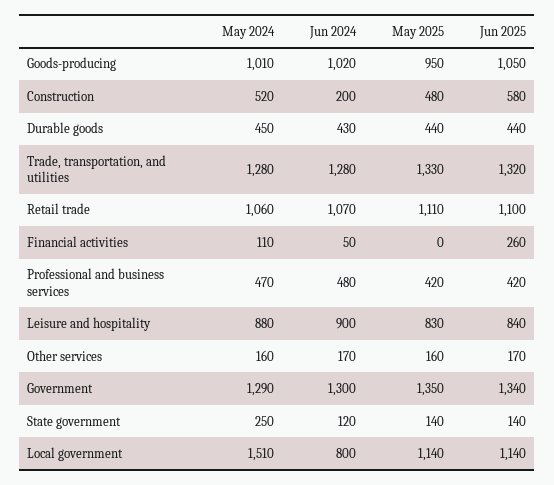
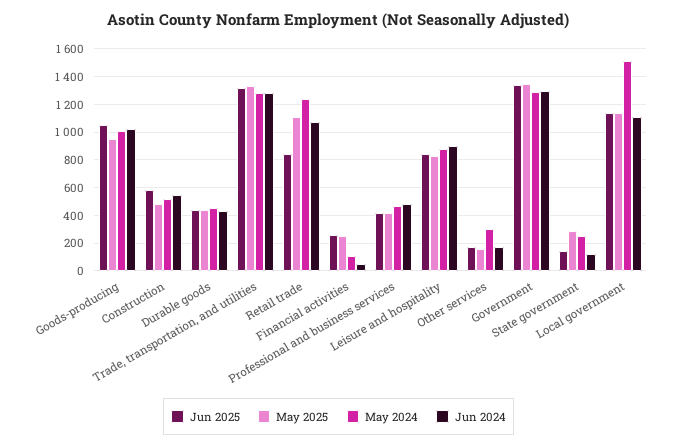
  {
    "May 2024": {
      "Goods-producing": 1010,
      "Construction": 520,
      "Durable goods": 450,
      "Trade, transportation, and utilities": 1280,
-     "Retail trade": 1060,
+     "Retail trade": 1250,
      "Financial activities": 110,
      "Professional and business services": 470,
      "Leisure and hospitality": 880,
-     "Other services": 160,
+     "Other services": 300,
      "Government": 1290,
      "State government": 250,
      "Local government": 1510
    },
    "Jun 2024": {
      "Goods-producing": 1020,
-     "Construction": 200,
+     "Construction": 550,
      "Durable goods": 430,
      "Trade, transportation, and utilities": 1280,
      "Retail trade": 1070,
      "Financial activities": 50,
      "Professional and business services": 480,
      "Leisure and hospitality": 900,
      "Other services": 170,
      "Government": 1300,
      "State government": 120,
-     "Local government": 800
+     "Local government": 1100
    },
    "May 2025": {
      "Goods-producing": 950,
      "Construction": 480,
      "Durable goods": 440,
      "Trade, transportation, and utilities": 1330,
      "Retail trade": 1110,
-     "Financial activities": 0,
+     "Financial activities": 250,
      "Professional and business services": 420,
      "Leisure and hospitality": 830,
      "Other services": 160,
      "Government": 1350,
-     "State government": 140,
+     "State government": 300,
      "Local government": 1140
    },
    "Jun 2025": {
      "Goods-producing": 1050,
      "Construction": 580,
      "Durable goods": 440,
      "Trade, transportation, and utilities": 1320,
-     "Retail trade": 1100,
+     "Retail trade": 850,
      "Financial activities": 260,
      "Professional and business services": 420,
      "Leisure and hospitality": 840,
      "Other services": 170,
      "Government": 1340,
      "State government": 140,
      "Local government": 1140
    }
  }

